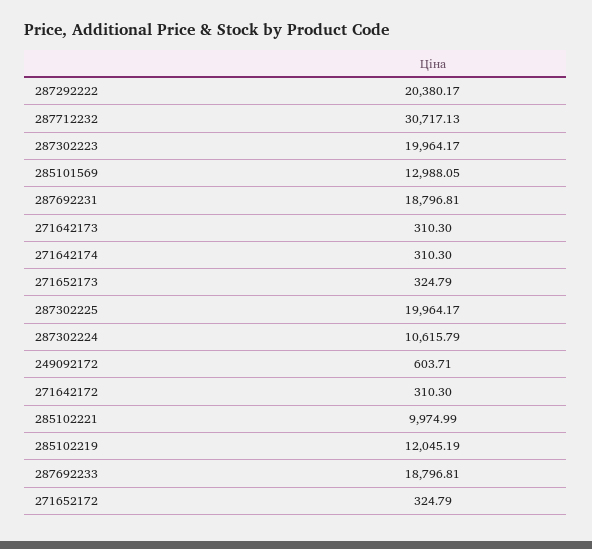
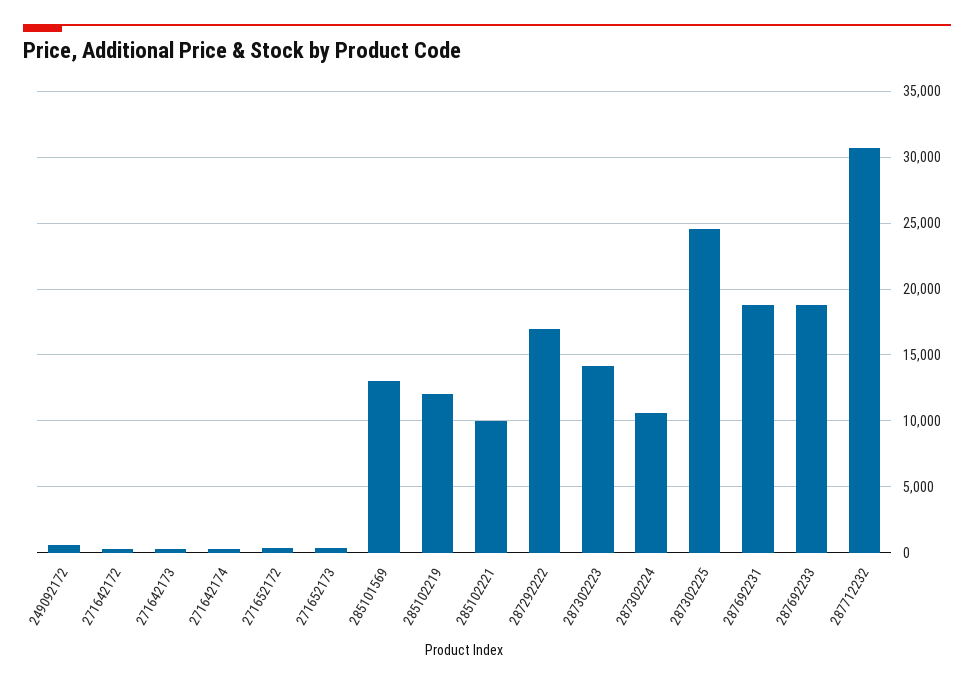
  {
-   "287292222": 20380.17,
+   "287292222": 17000,
    "287712232": 30717.13,
-   "287302223": 19964.17,
+   "287302223": 14000,
    "285101569": 12988.05,
    "287692231": 18796.81,
    "271642173": 310.3,
    "271642174": 310.3,
    "271652173": 324.79,
-   "287302225": 19964.17,
+   "287302225": 24500,
    "287302224": 10615.79,
    "249092172": 603.71,
    "271642172": 310.3,
    "285102221": 9974.99,
    "285102219": 12045.19,
    "287692233": 18796.81,
    "271652172": 324.79
  }

